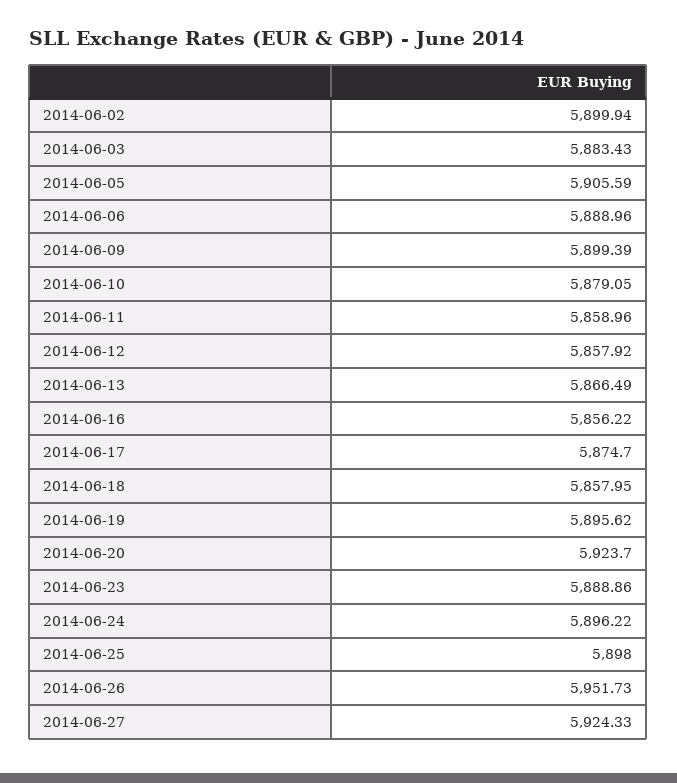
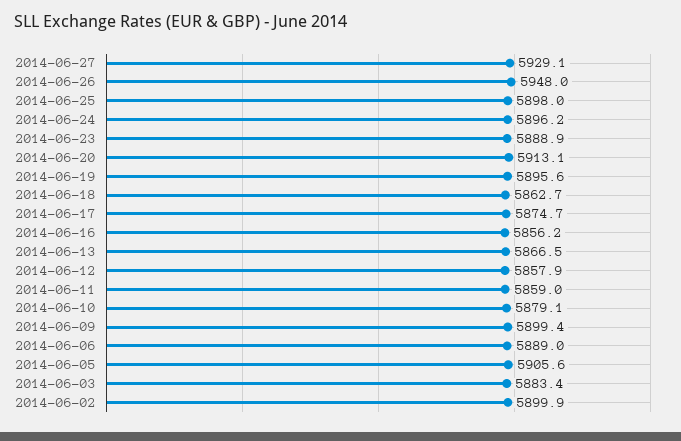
  {
    "2014-06-02": 5899.94,
    "2014-06-03": 5883.43,
    "2014-06-05": 5905.59,
    "2014-06-06": 5888.96,
    "2014-06-09": 5899.39,
    "2014-06-10": 5879.05,
    "2014-06-11": 5858.96,
    "2014-06-12": 5857.92,
    "2014-06-13": 5866.49,
    "2014-06-16": 5856.22,
    "2014-06-17": 5874.7,
-   "2014-06-18": 5857.95,
+   "2014-06-18": 5862.7,
    "2014-06-19": 5895.62,
-   "2014-06-20": 5923.7,
+   "2014-06-20": 5913.1,
    "2014-06-23": 5888.86,
    "2014-06-24": 5896.22,
    "2014-06-25": 5898,
-   "2014-06-26": 5951.73,
+   "2014-06-26": 5948,
-   "2014-06-27": 5924.33
+   "2014-06-27": 5929.1
  }

